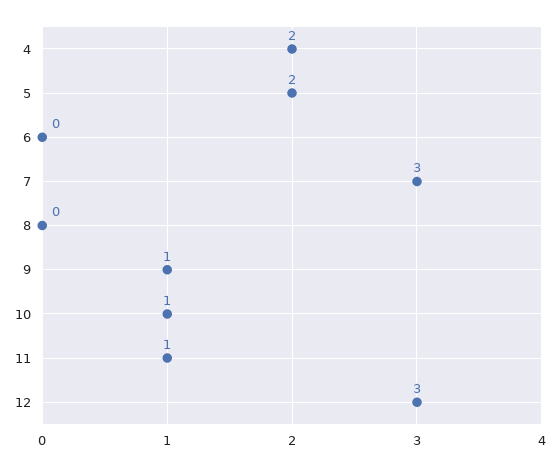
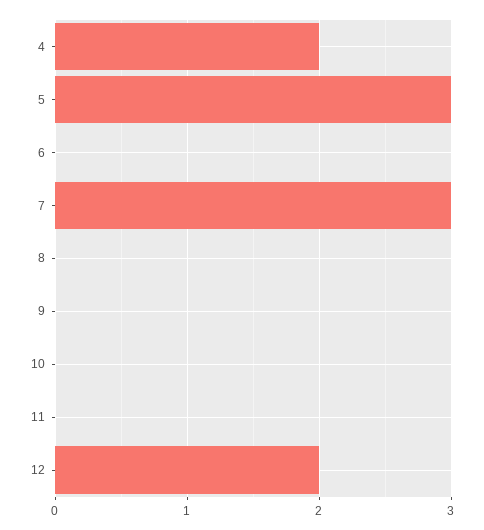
  {
    "4": 2,
-   "5": 2,
+   "5": 3,
    "6": 0,
    "7": 3,
    "8": 0,
-   "9": 1,
+   "9": 0,
-   "10": 1,
+   "10": 0,
-   "11": 1,
+   "11": 0,
-   "12": 3
+   "12": 2
  }

